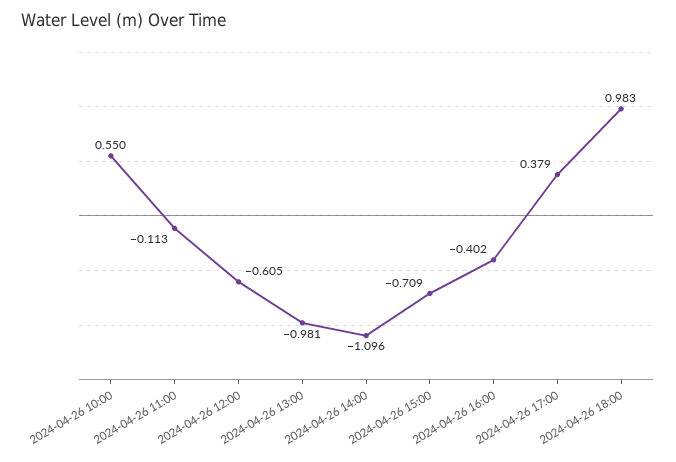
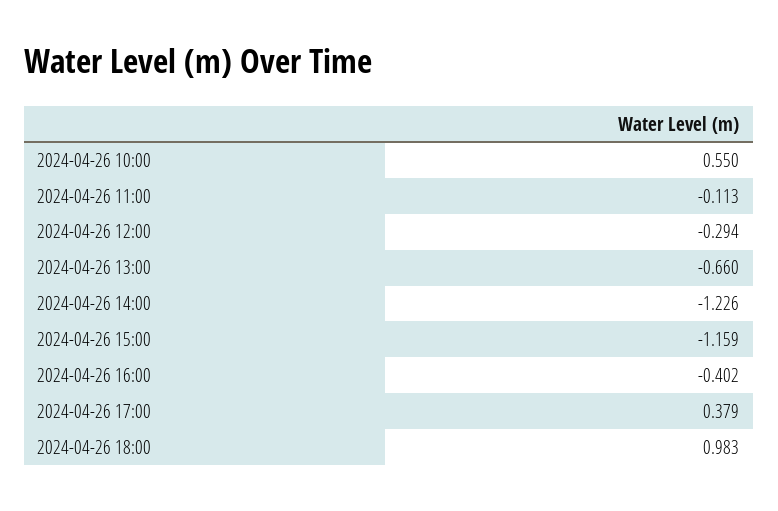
  {
    "2024-04-26 10:00": 0.55,
    "2024-04-26 11:00": -0.113,
-   "2024-04-26 12:00": -0.605,
+   "2024-04-26 12:00": -0.294,
-   "2024-04-26 13:00": -0.981,
+   "2024-04-26 13:00": -0.66,
-   "2024-04-26 14:00": -1.096,
+   "2024-04-26 14:00": -1.226,
-   "2024-04-26 15:00": -0.709,
+   "2024-04-26 15:00": -1.159,
    "2024-04-26 16:00": -0.402,
    "2024-04-26 17:00": 0.379,
    "2024-04-26 18:00": 0.983
  }

